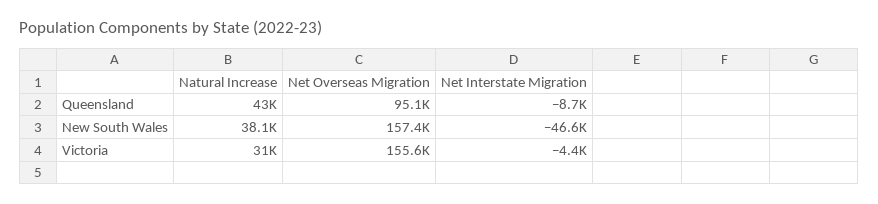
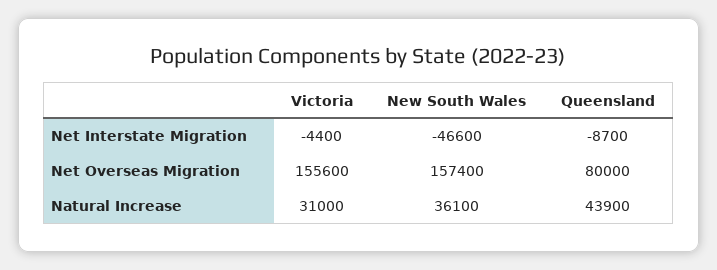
  {
    "Natural Increase": {
-     "Queensland": 43000,
+     "Queensland": 43900,
-     "New South Wales": 38100,
+     "New South Wales": 36100,
      "Victoria": 31000
    },
    "Net Overseas Migration": {
-     "Queensland": 95100,
+     "Queensland": 80000,
      "New South Wales": 157400,
      "Victoria": 155600
    },
    "Net Interstate Migration": {
      "Queensland": -8700,
      "New South Wales": -46600,
      "Victoria": -4400
    }
  }

